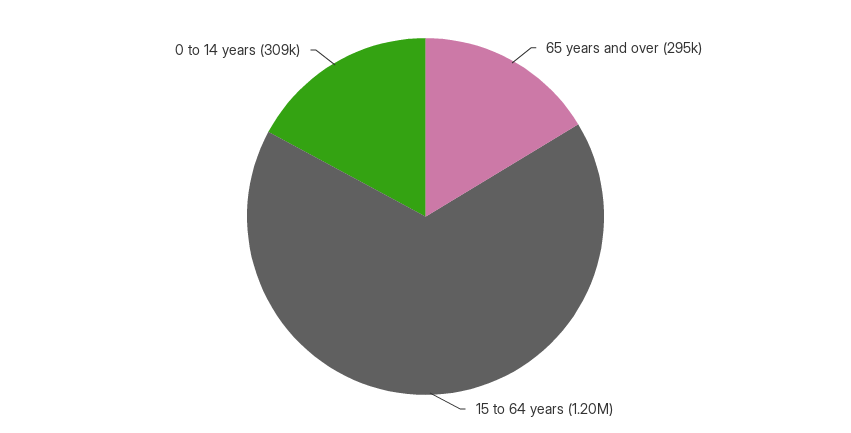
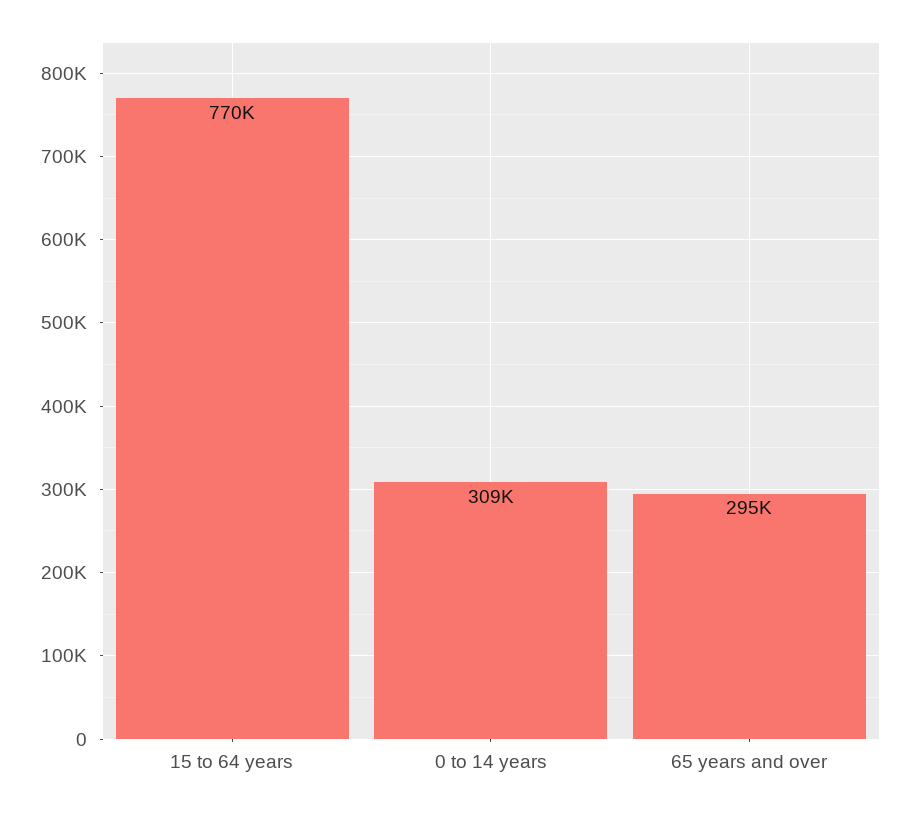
  {
    "65 years and over": 295000,
-   "15 to 64 years": 1200000,
+   "15 to 64 years": 770000,
    "0 to 14 years": 309000
  }

